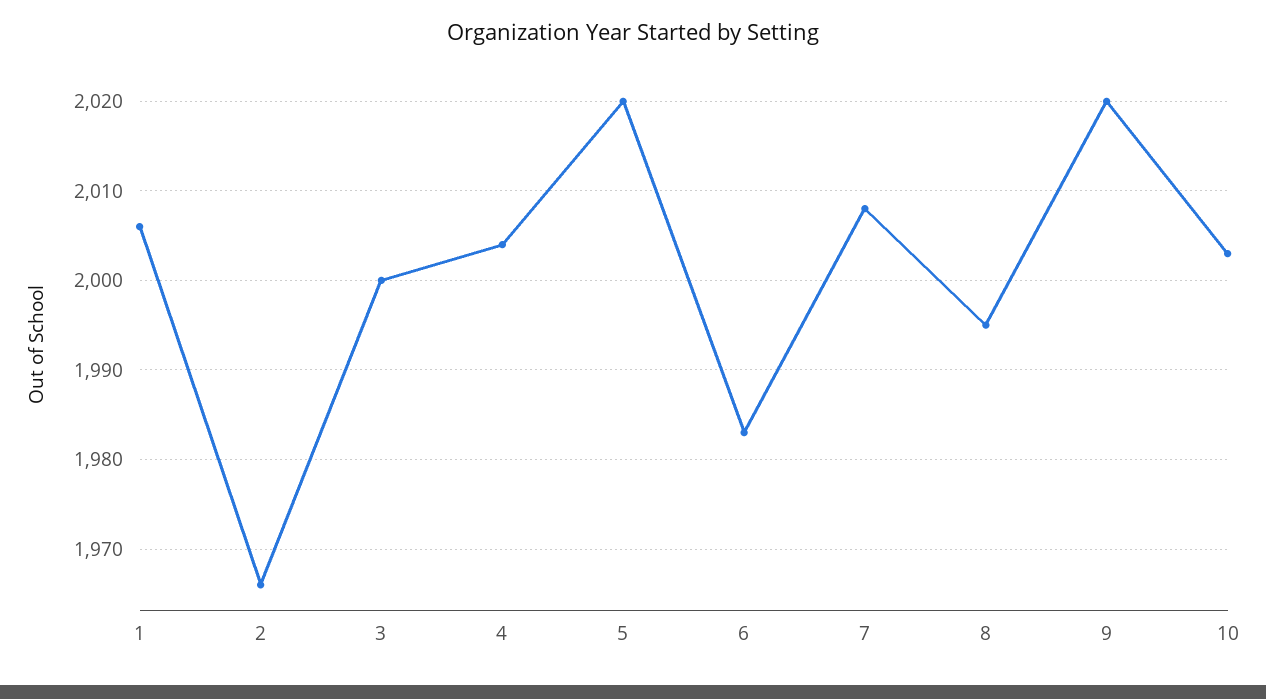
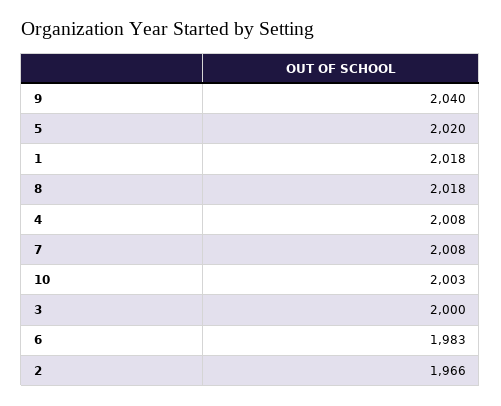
  {
-   "1": 2006,
+   "1": 2018,
    "2": 1966,
    "3": 2000,
-   "4": 2004,
+   "4": 2008,
    "5": 2020,
    "6": 1983,
    "7": 2008,
-   "8": 1995,
+   "8": 2018,
-   "9": 2020,
+   "9": 2040,
    "10": 2003
  }

